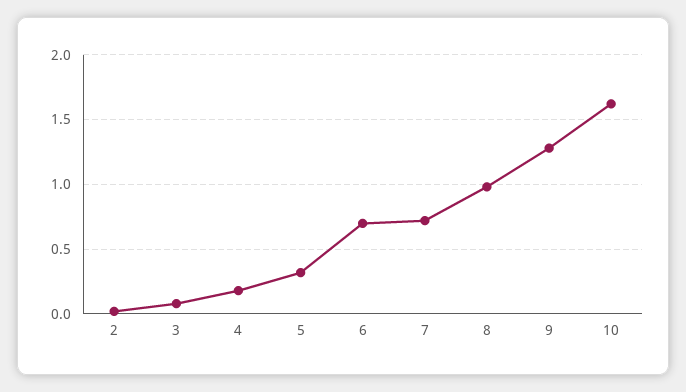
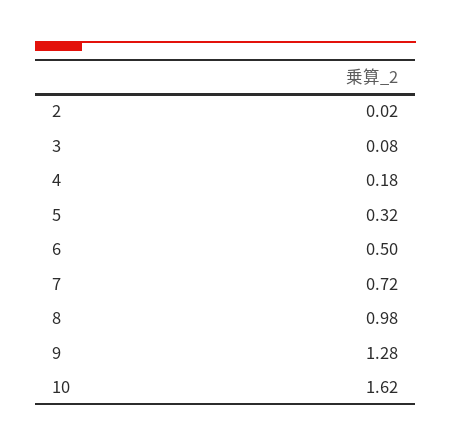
  {
    "2": 0.02,
    "3": 0.08,
    "4": 0.18,
    "5": 0.32,
-   "6": 0.7,
+   "6": 0.5,
    "7": 0.72,
    "8": 0.98,
    "9": 1.28,
    "10": 1.62
  }

